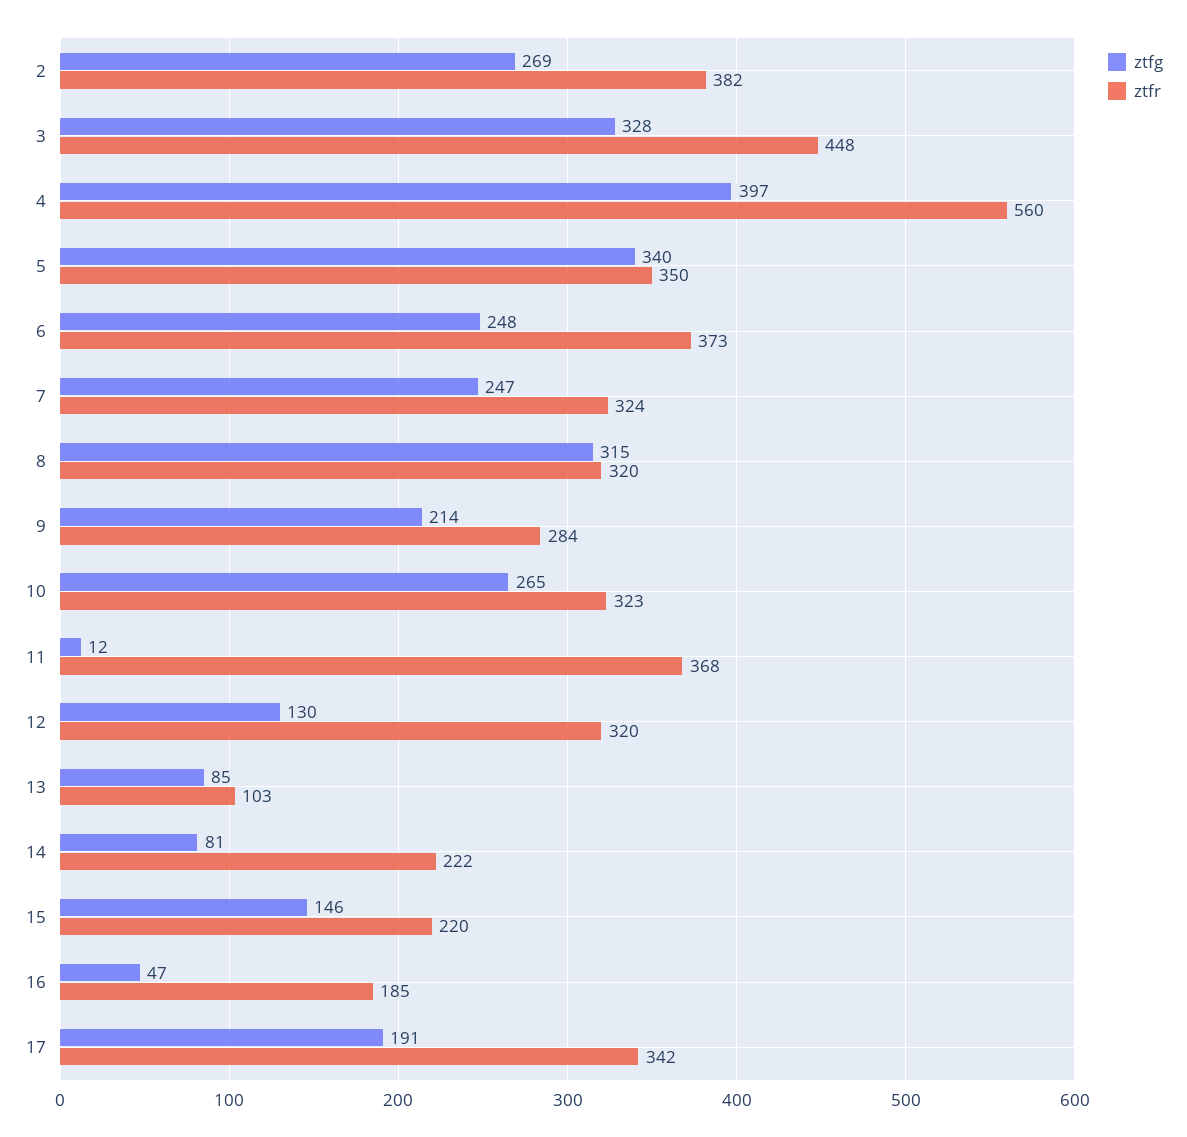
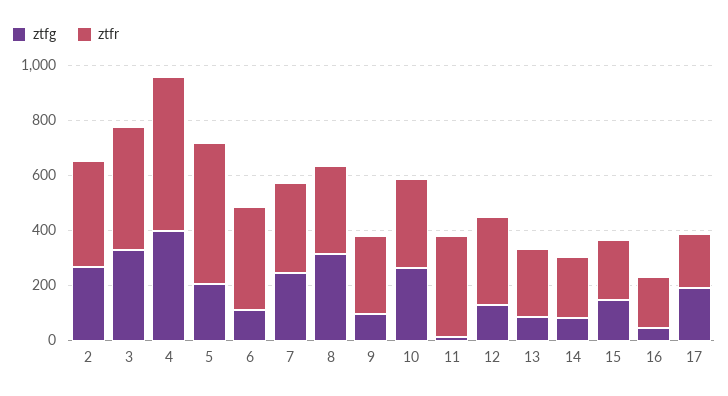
  {
    "ztfg": {
      "2": 269,
      "3": 328,
      "4": 397,
-     "5": 340,
+     "5": 200,
-     "6": 248,
+     "6": 100,
      "7": 247,
      "8": 315,
-     "9": 214,
+     "9": 100,
      "10": 265,
      "11": 12,
      "12": 130,
      "13": 85,
      "14": 81,
      "15": 146,
      "16": 47,
      "17": 191
    },
    "ztfr": {
      "2": 382,
      "3": 448,
      "4": 560,
-     "5": 350,
+     "5": 500,
      "6": 373,
      "7": 324,
      "8": 320,
      "9": 284,
      "10": 323,
      "11": 368,
      "12": 320,
-     "13": 103,
+     "13": 250,
      "14": 222,
      "15": 220,
      "16": 185,
-     "17": 342
+     "17": 200
    }
  }

